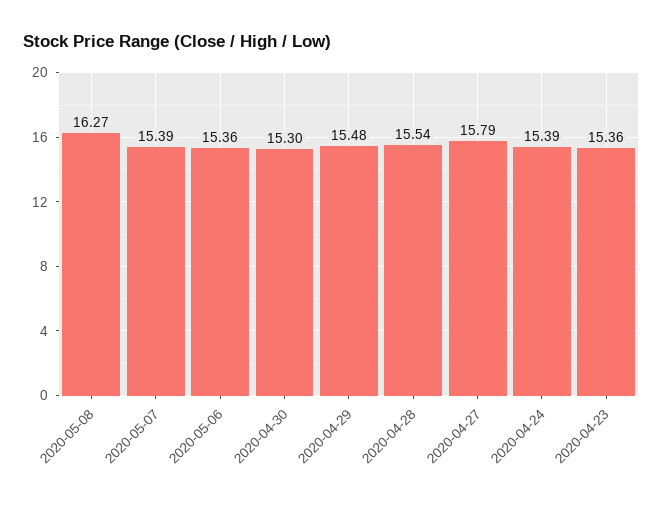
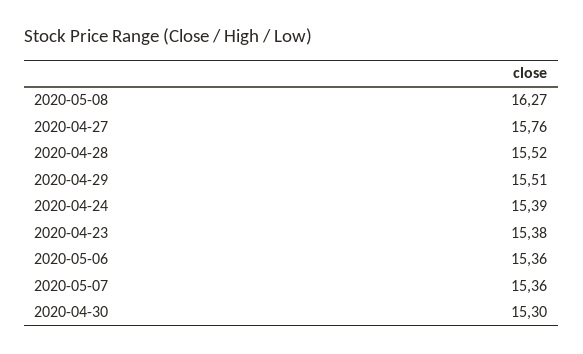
  {
    "2020-05-08": 16.27,
-   "2020-05-07": 15.39,
+   "2020-05-07": 15.36,
    "2020-05-06": 15.36,
    "2020-04-30": 15.3,
-   "2020-04-29": 15.48,
+   "2020-04-29": 15.51,
-   "2020-04-28": 15.54,
+   "2020-04-28": 15.52,
-   "2020-04-27": 15.79,
+   "2020-04-27": 15.76,
    "2020-04-24": 15.39,
-   "2020-04-23": 15.36
+   "2020-04-23": 15.38
  }

